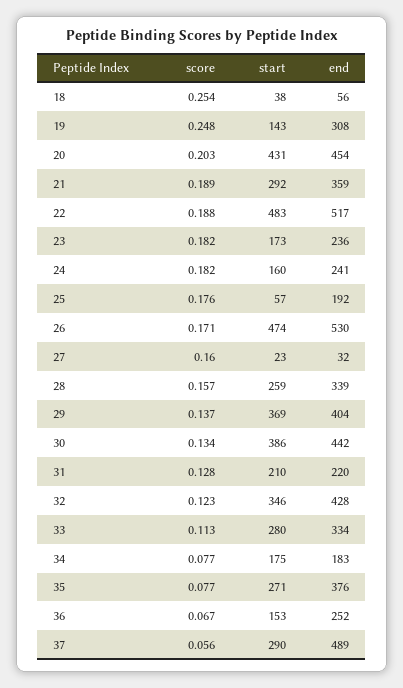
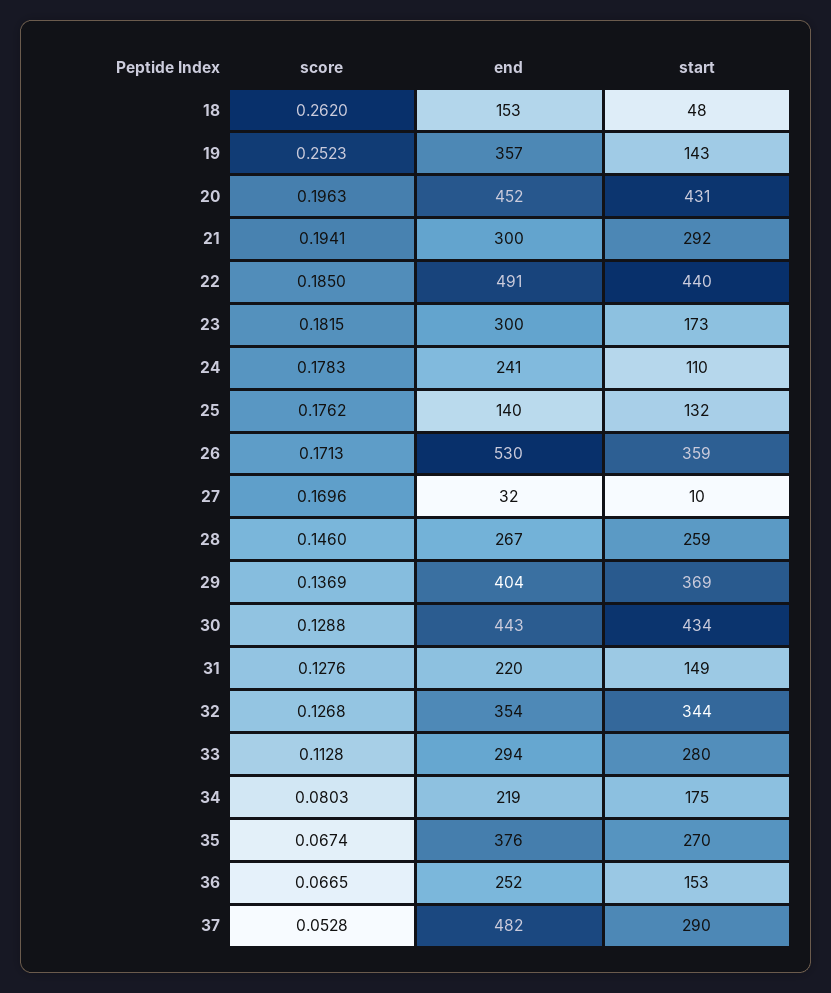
  {
    "score": {
-     "18": 0.254,
+     "18": 0.262,
-     "19": 0.248,
+     "19": 0.2523,
-     "20": 0.203,
+     "20": 0.1963,
-     "21": 0.189,
+     "21": 0.1941,
-     "22": 0.188,
+     "22": 0.185,
      "23": 0.1815,
-     "24": 0.182,
+     "24": 0.1783,
      "25": 0.1762,
      "26": 0.1713,
-     "27": 0.16,
+     "27": 0.1696,
-     "28": 0.157,
+     "28": 0.146,
      "29": 0.1369,
-     "30": 0.134,
+     "30": 0.1288,
      "31": 0.1276,
-     "32": 0.123,
+     "32": 0.1268,
      "33": 0.1128,
-     "34": 0.077,
+     "34": 0.0803,
-     "35": 0.077,
+     "35": 0.0674,
      "36": 0.0665,
-     "37": 0.056
+     "37": 0.0528
    },
    "start": {
-     "18": 38,
+     "18": 48,
      "19": 143,
      "20": 431,
      "21": 292,
-     "22": 483,
+     "22": 440,
      "23": 173,
-     "24": 160,
+     "24": 110,
-     "25": 57,
+     "25": 132,
-     "26": 474,
+     "26": 359,
-     "27": 23,
+     "27": 10,
      "28": 259,
      "29": 369,
-     "30": 386,
+     "30": 434,
-     "31": 210,
+     "31": 149,
-     "32": 346,
+     "32": 344,
      "33": 280,
      "34": 175,
-     "35": 271,
+     "35": 270,
      "36": 153,
      "37": 290
    },
    "end": {
-     "18": 56,
+     "18": 153,
-     "19": 308,
+     "19": 357,
-     "20": 454,
+     "20": 452,
-     "21": 359,
+     "21": 300,
-     "22": 517,
+     "22": 491,
-     "23": 236,
+     "23": 300,
      "24": 241,
-     "25": 192,
+     "25": 140,
      "26": 530,
      "27": 32,
-     "28": 339,
+     "28": 267,
      "29": 404,
-     "30": 442,
+     "30": 443,
      "31": 220,
-     "32": 428,
+     "32": 354,
-     "33": 334,
+     "33": 294,
-     "34": 183,
+     "34": 219,
      "35": 376,
      "36": 252,
-     "37": 489
+     "37": 482
    }
  }

